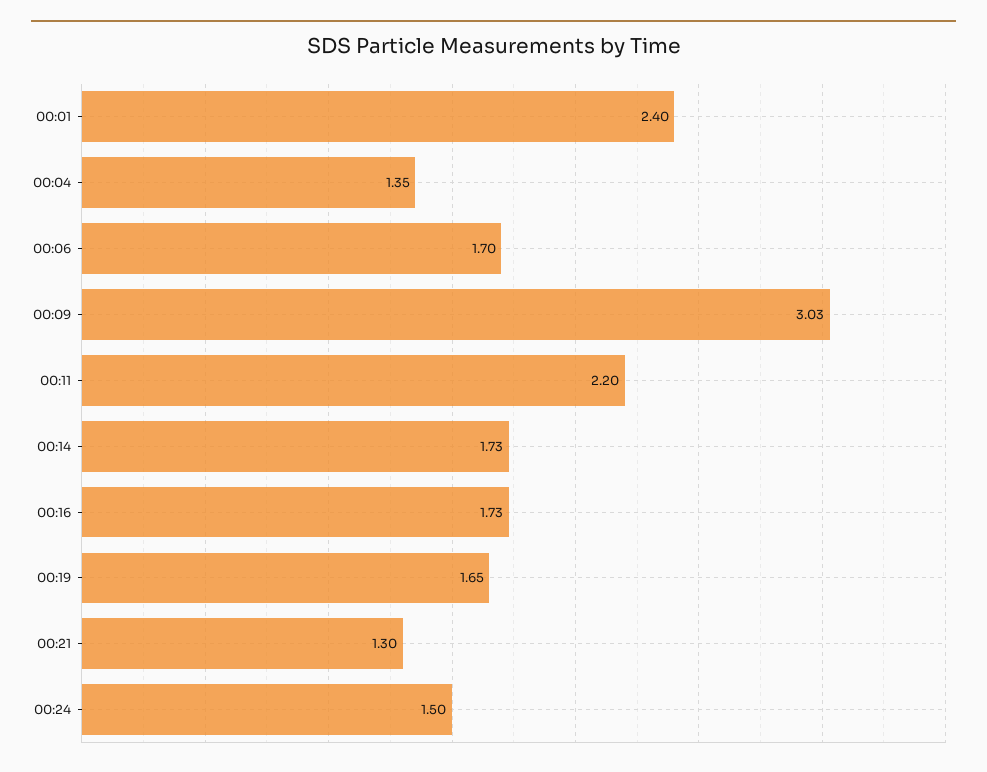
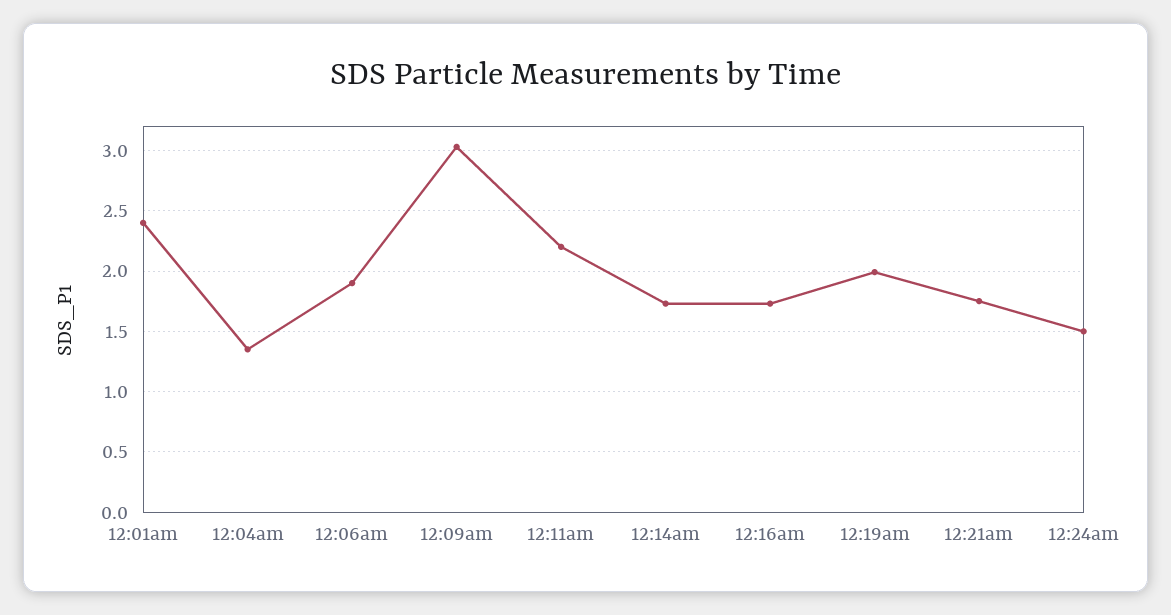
  {
    "00:01": 2.4,
    "00:04": 1.35,
-   "00:06": 1.7,
+   "00:06": 1.9,
    "00:09": 3.03,
    "00:11": 2.2,
    "00:14": 1.73,
    "00:16": 1.73,
-   "00:19": 1.65,
+   "00:19": 2,
-   "00:21": 1.3,
+   "00:21": 1.75,
    "00:24": 1.5
  }

